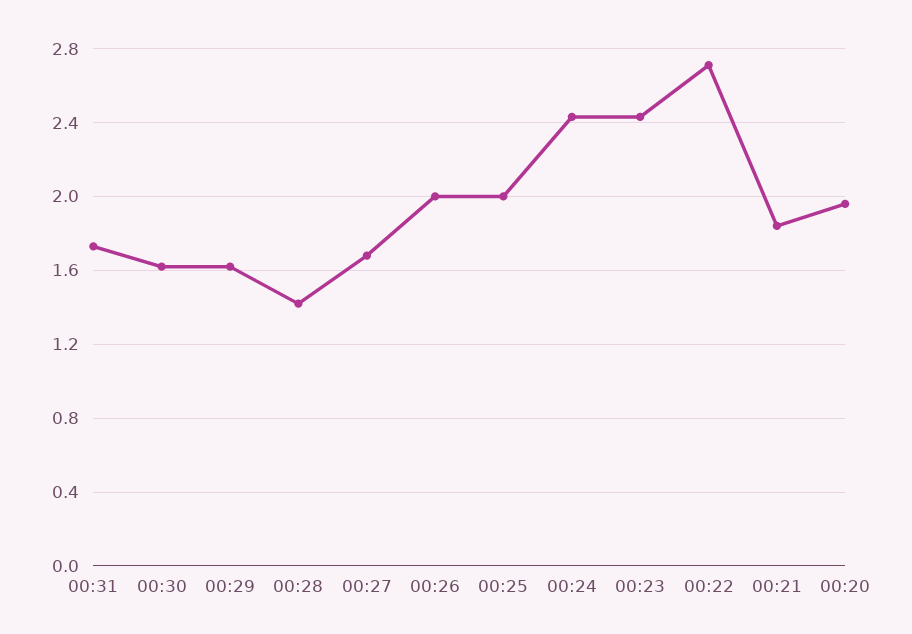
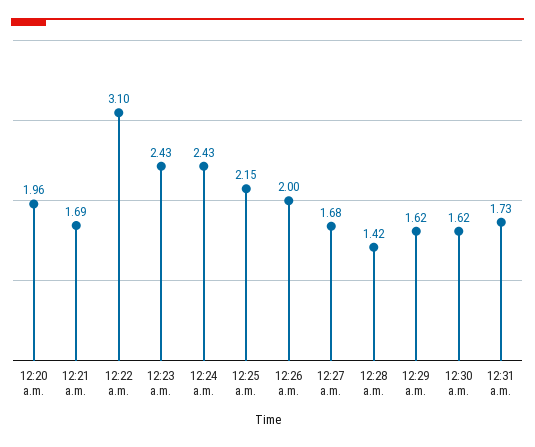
  {
    "00:31": 1.73,
    "00:30": 1.62,
    "00:29": 1.62,
    "00:28": 1.42,
    "00:27": 1.68,
    "00:26": 2,
-   "00:25": 2,
+   "00:25": 2.15,
    "00:24": 2.43,
    "00:23": 2.43,
-   "00:22": 2.7,
+   "00:22": 3.1,
-   "00:21": 1.85,
+   "00:21": 1.69,
    "00:20": 1.96
  }

